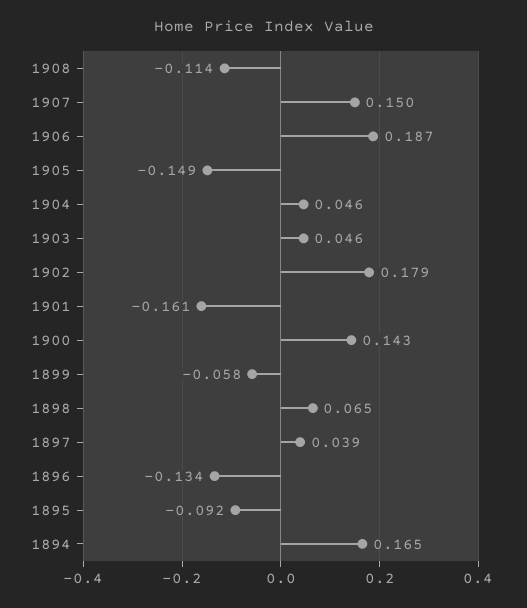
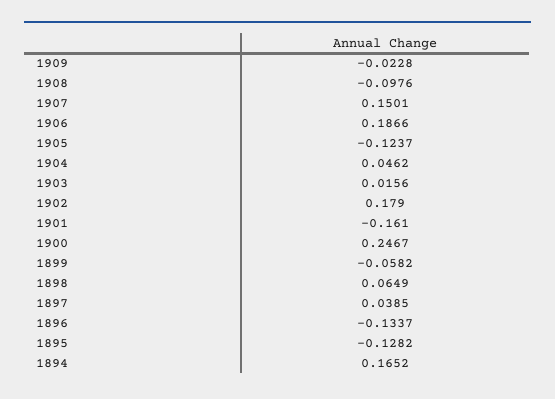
  {
-   "1908": -0.114,
+   "1908": -0.0976,
    "1907": 0.1501,
    "1906": 0.1866,
-   "1905": -0.149,
+   "1905": -0.1237,
    "1904": 0.0462,
-   "1903": 0.046,
+   "1903": 0.0156,
    "1902": 0.179,
    "1901": -0.161,
-   "1900": 0.143,
+   "1900": 0.2467,
    "1899": -0.0582,
    "1898": 0.0649,
    "1897": 0.0385,
    "1896": -0.1337,
-   "1895": -0.092,
+   "1895": -0.1282,
-   "1894": 0.1652
+   "1894": 0.1652,
+   "1909": -0.0228
  }

